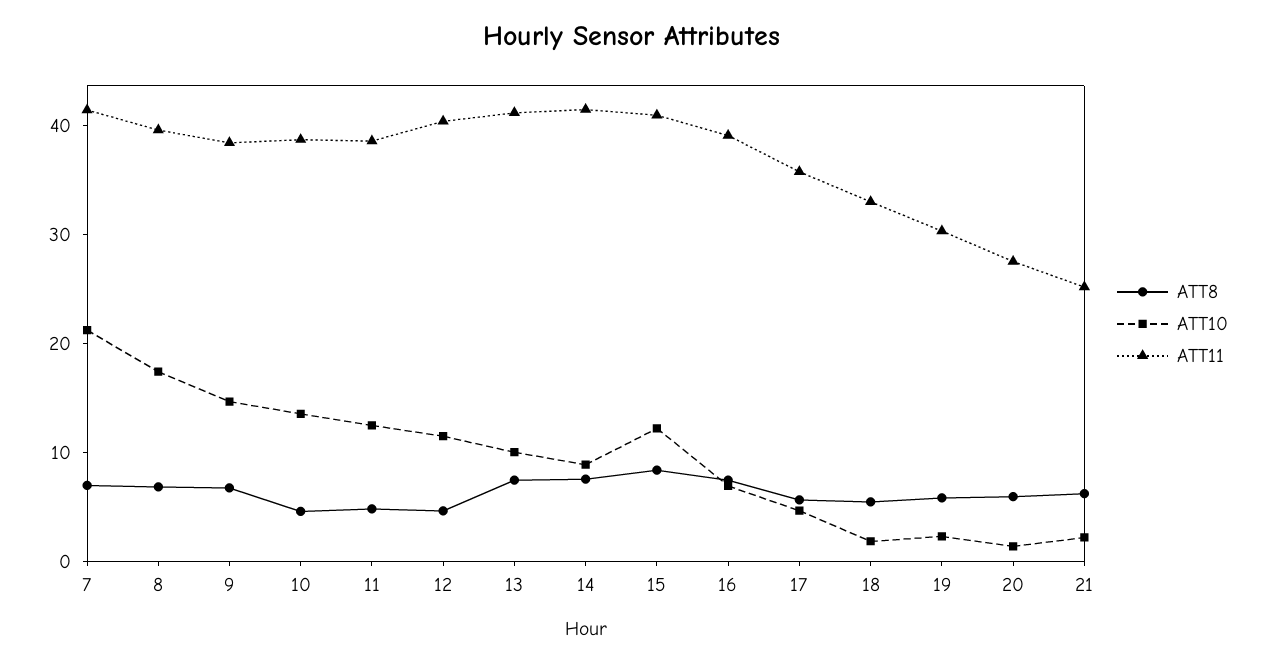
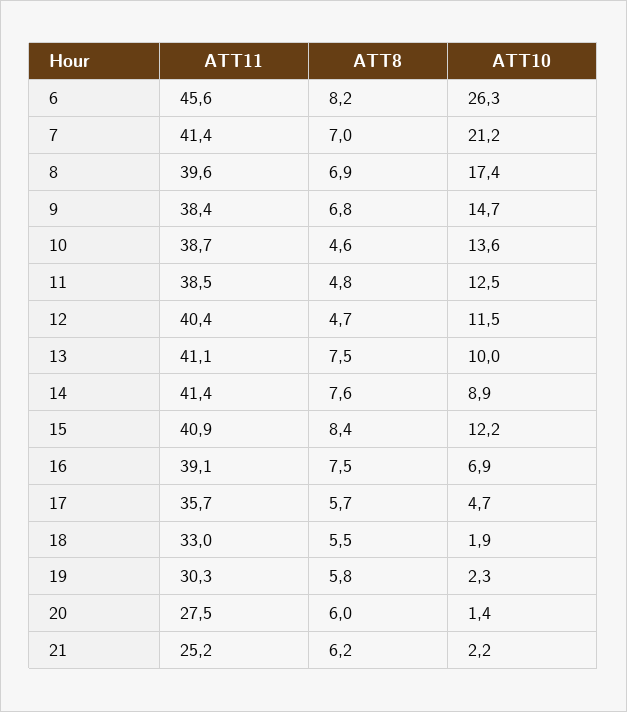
  {
    "ATT8": {
      "7": 7,
      "8": 6.9,
      "9": 6.8,
      "10": 4.6,
      "11": 4.8,
      "12": 4.7,
      "13": 7.5,
      "14": 7.6,
      "15": 8.4,
      "16": 7.5,
      "17": 5.7,
      "18": 5.5,
      "19": 5.8,
      "20": 6,
-     "21": 6.2
+     "21": 6.2,
+     "6": 8.2
    },
    "ATT10": {
      "7": 21.2,
      "8": 17.4,
      "9": 14.7,
      "10": 13.6,
      "11": 12.5,
      "12": 11.5,
      "13": 10,
      "14": 8.9,
      "15": 12.2,
      "16": 6.9,
      "17": 4.7,
      "18": 1.9,
      "19": 2.3,
      "20": 1.4,
-     "21": 2.2
+     "21": 2.2,
+     "6": 26.3
    },
    "ATT11": {
      "7": 41.4,
      "8": 39.6,
      "9": 38.4,
      "10": 38.7,
      "11": 38.5,
      "12": 40.4,
      "13": 41.1,
      "14": 41.4,
      "15": 40.9,
      "16": 39.1,
      "17": 35.7,
      "18": 33,
      "19": 30.3,
      "20": 27.5,
-     "21": 25.2
+     "21": 25.2,
+     "6": 45.6
    }
  }

